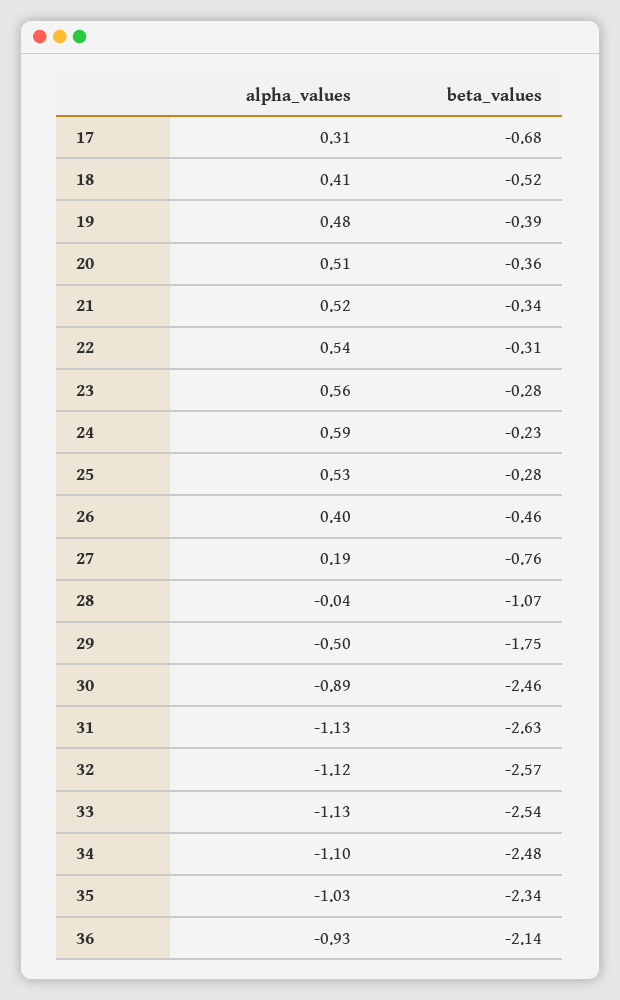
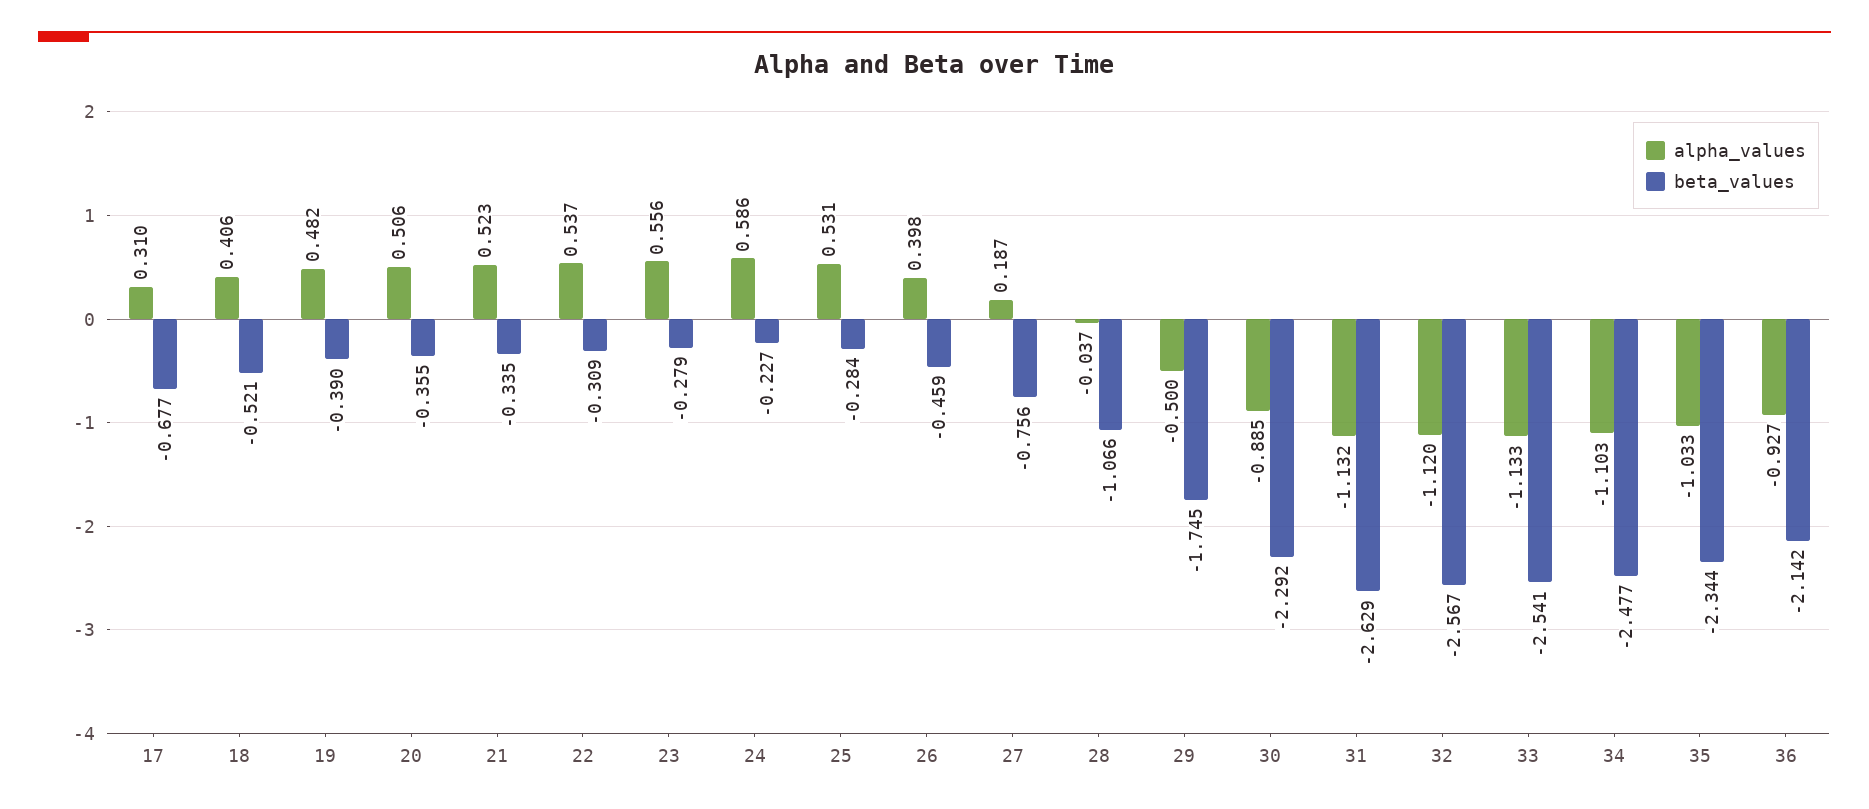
  {
    "alpha_values": {
      "17": 0.31,
      "18": 0.406,
      "19": 0.482,
      "20": 0.506,
      "21": 0.523,
      "22": 0.537,
      "23": 0.556,
      "24": 0.586,
      "25": 0.531,
      "26": 0.398,
      "27": 0.187,
      "28": -0.037,
      "29": -0.5,
      "30": -0.885,
      "31": -1.132,
      "32": -1.12,
      "33": -1.133,
      "34": -1.103,
      "35": -1.033,
      "36": -0.927
    },
    "beta_values": {
      "17": -0.677,
      "18": -0.521,
      "19": -0.39,
      "20": -0.355,
      "21": -0.335,
      "22": -0.309,
      "23": -0.279,
      "24": -0.227,
      "25": -0.284,
      "26": -0.459,
      "27": -0.756,
      "28": -1.066,
      "29": -1.745,
-     "30": -2.46,
+     "30": -2.292,
      "31": -2.629,
      "32": -2.567,
      "33": -2.541,
      "34": -2.477,
      "35": -2.344,
      "36": -2.142
    }
  }

